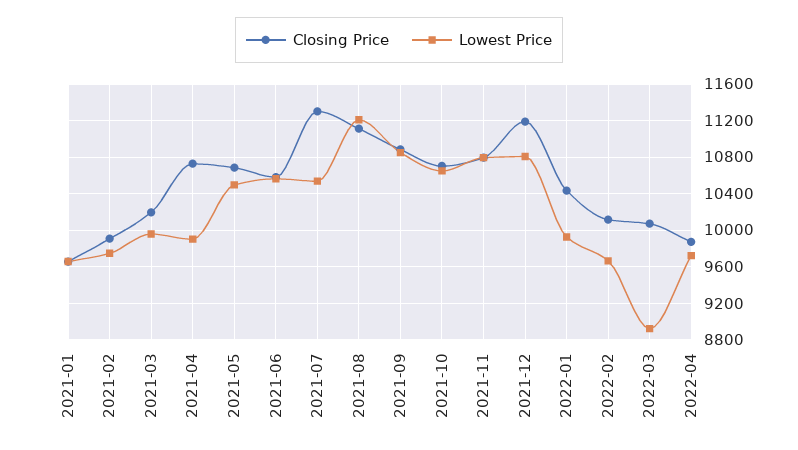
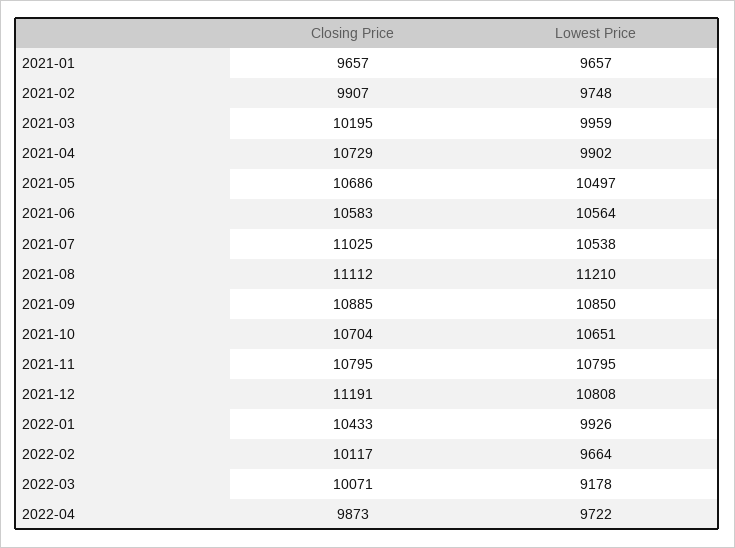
  {
    "Closing Price": {
      "2021-01": 9657,
      "2021-02": 9907,
      "2021-03": 10195,
      "2021-04": 10729,
      "2021-05": 10686,
      "2021-06": 10583,
-     "2021-07": 11300,
+     "2021-07": 11025,
      "2021-08": 11112,
      "2021-09": 10885,
      "2021-10": 10704,
      "2021-11": 10795,
      "2021-12": 11191,
      "2022-01": 10433,
      "2022-02": 10117,
      "2022-03": 10071,
      "2022-04": 9873
    },
    "Lowest Price": {
      "2021-01": 9657,
      "2021-02": 9748,
      "2021-03": 9959,
      "2021-04": 9902,
      "2021-05": 10497,
      "2021-06": 10564,
      "2021-07": 10538,
      "2021-08": 11210,
      "2021-09": 10850,
      "2021-10": 10651,
      "2021-11": 10795,
      "2021-12": 10808,
      "2022-01": 9926,
      "2022-02": 9664,
-     "2022-03": 8900,
+     "2022-03": 9178,
      "2022-04": 9722
    }
  }

